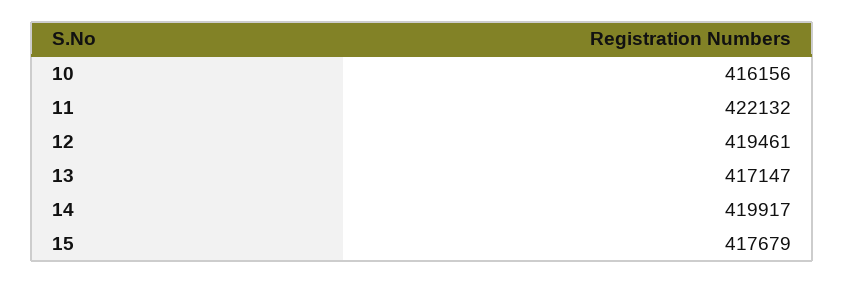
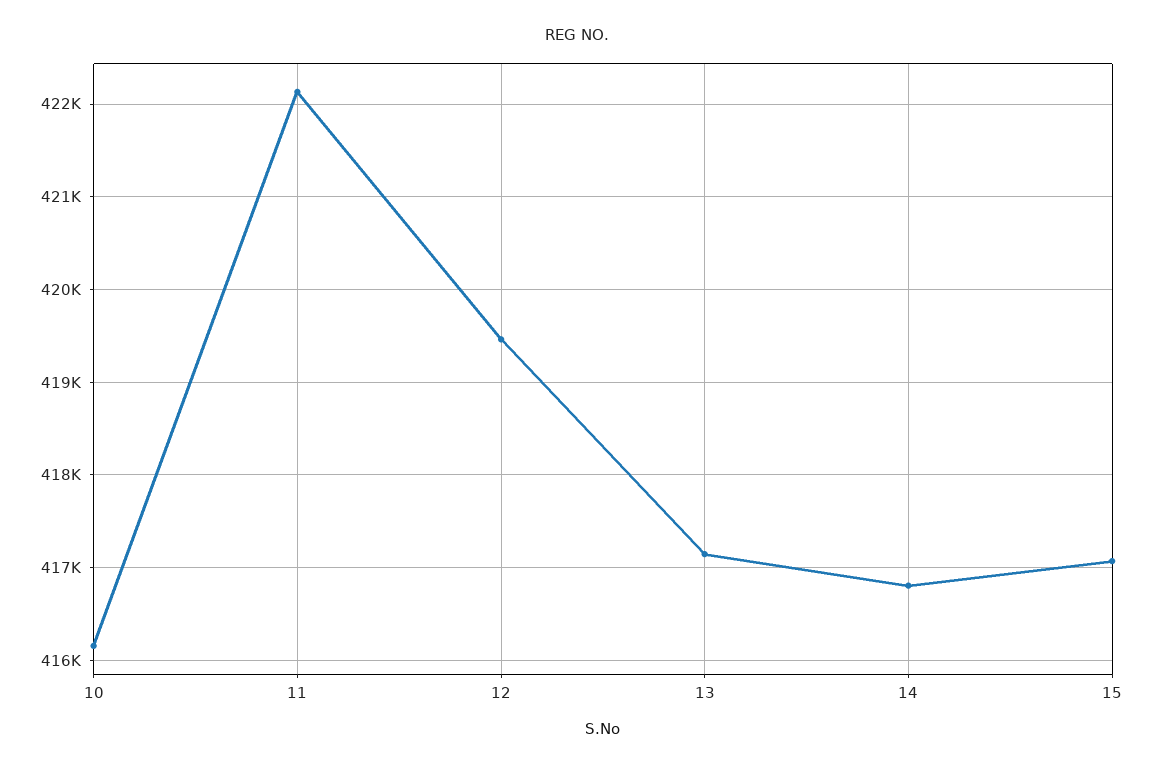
  {
    "10": 416156,
    "11": 422132,
    "12": 419461,
    "13": 417147,
-   "14": 419917,
+   "14": 416800,
-   "15": 417679
+   "15": 417100
  }

